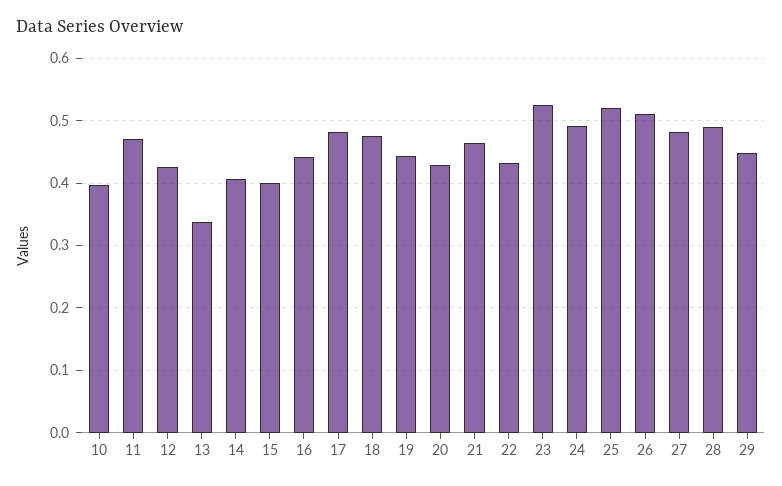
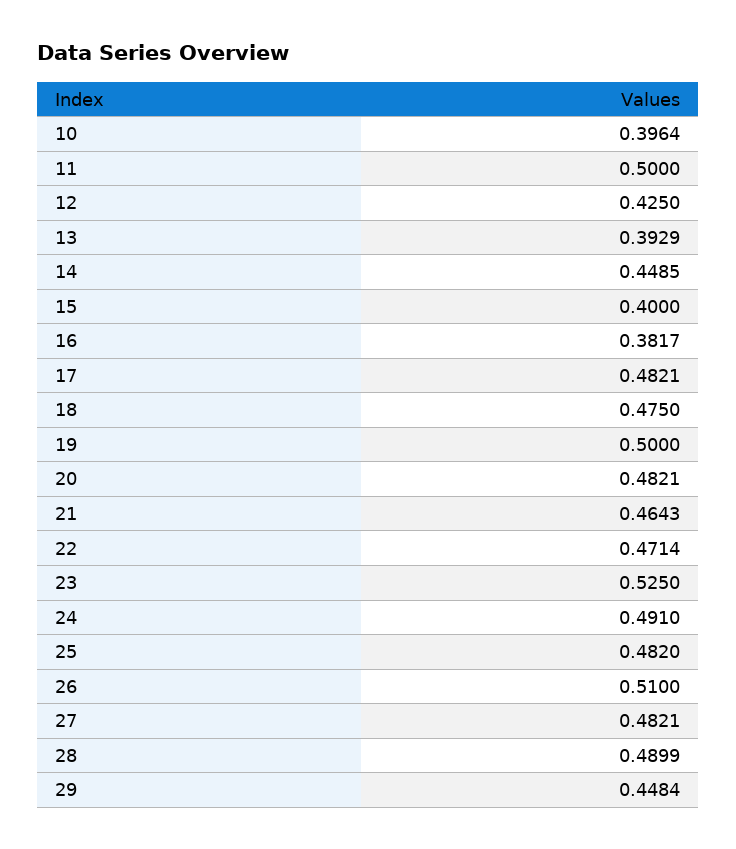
  {
    "10": 0.3964,
-   "11": 0.47,
+   "11": 0.5,
    "12": 0.425,
-   "13": 0.34,
+   "13": 0.3929,
-   "14": 0.41,
+   "14": 0.4485,
    "15": 0.4,
-   "16": 0.44,
+   "16": 0.3817,
    "17": 0.4821,
    "18": 0.475,
-   "19": 0.44,
+   "19": 0.5,
-   "20": 0.43,
+   "20": 0.4821,
    "21": 0.4643,
-   "22": 0.43,
+   "22": 0.4714,
    "23": 0.525,
    "24": 0.491,
-   "25": 0.52,
+   "25": 0.482,
    "26": 0.51,
    "27": 0.4821,
    "28": 0.4899,
    "29": 0.4484
  }

